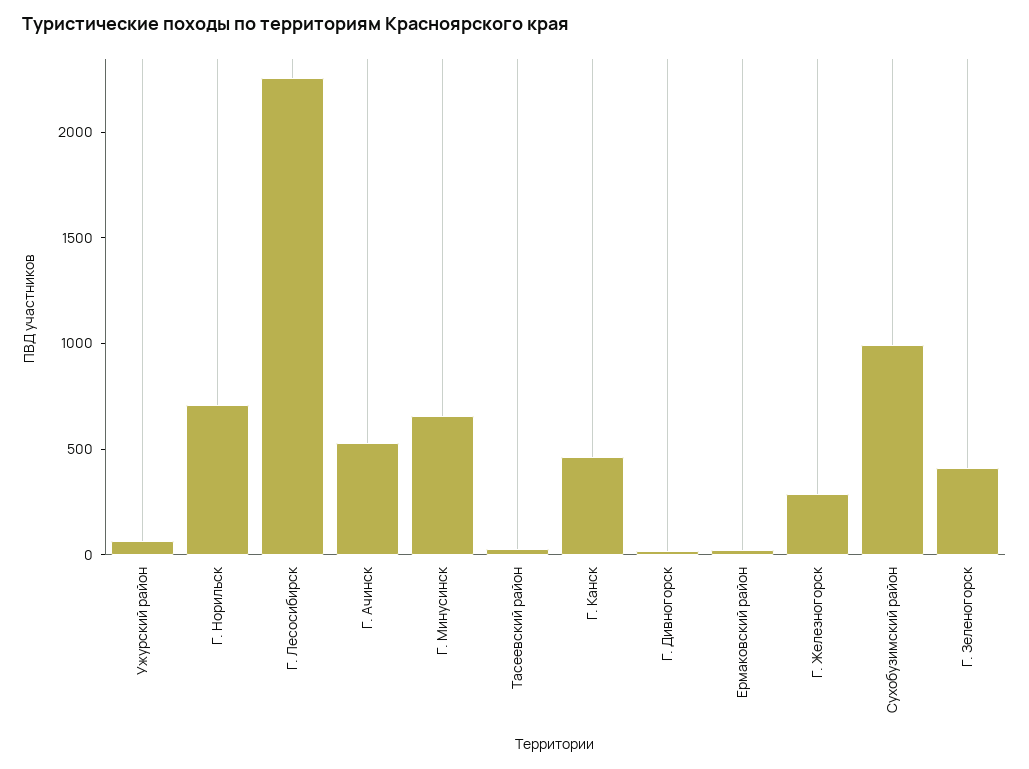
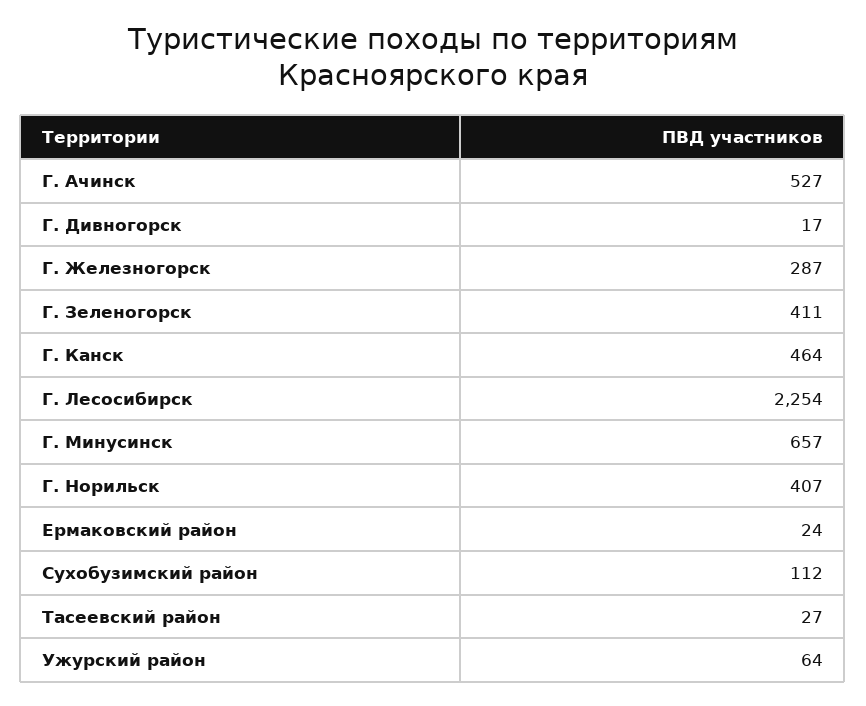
  {
    "Ужурский район": 64,
-   "Г. Норильск": 700,
+   "Г. Норильск": 407,
    "Г. Лесосибирск": 2254,
    "Г. Ачинск": 527,
    "Г. Минусинск": 657,
    "Тасеевский район": 27,
    "Г. Канск": 464,
    "Г. Дивногорск": 17,
    "Ермаковский район": 24,
    "Г. Железногорск": 287,
-   "Сухобузимский район": 1000,
+   "Сухобузимский район": 112,
    "Г. Зеленогорск": 411
  }

